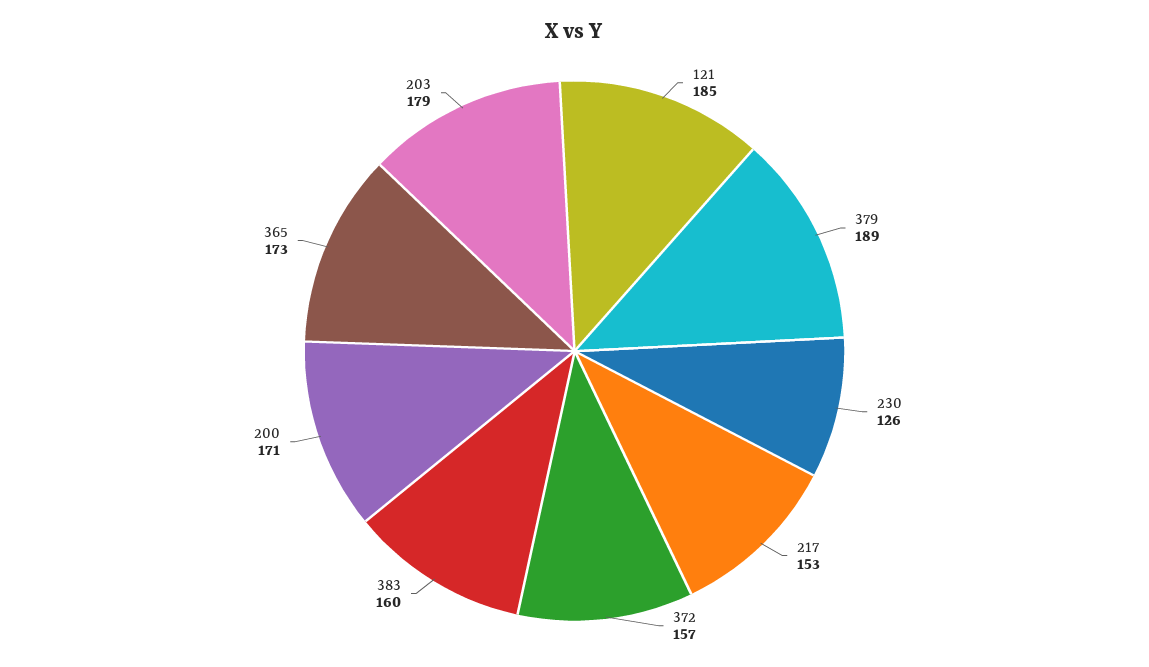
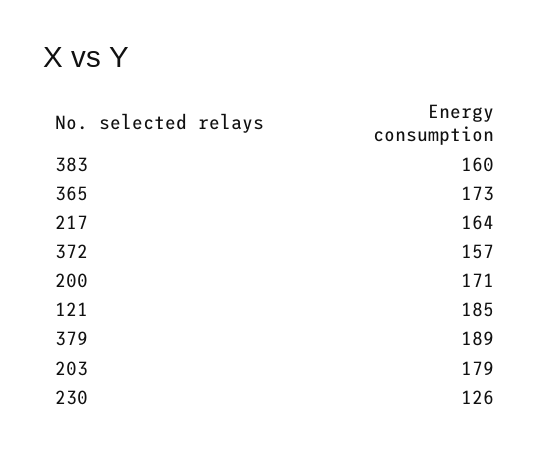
  {
    "121": 185,
    "379": 189,
    "230": 126,
-   "217": 153,
+   "217": 164,
    "372": 157,
    "383": 160,
    "200": 171,
    "365": 173,
    "203": 179
  }

